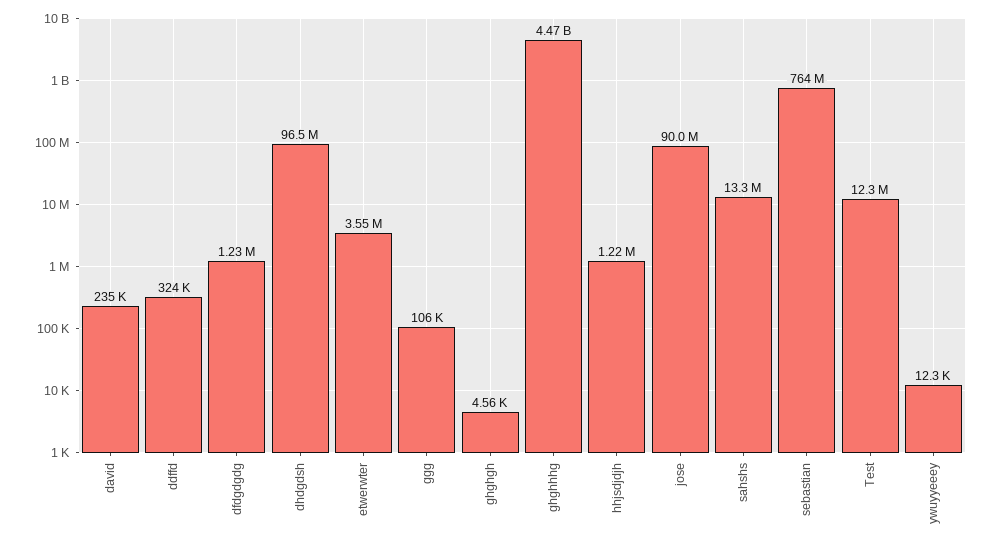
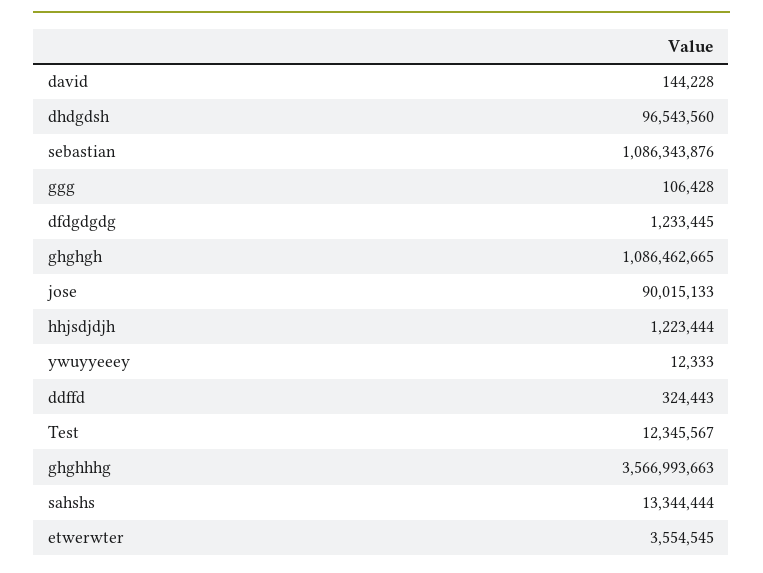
  {
-   "david": 235000,
+   "david": 144228,
    "ddffd": 324443,
    "dfdgdgdg": 1233445,
    "dhdgdsh": 96543560,
    "etwerwter": 3554545,
    "ggg": 106428,
-   "ghghgh": 4560,
+   "ghghgh": 1086462665,
-   "ghghhhg": 4470000000,
+   "ghghhhg": 3566993663,
    "hhjsdjdjh": 1223444,
    "jose": 90015133,
    "sahshs": 13344444,
-   "sebastian": 764000000,
+   "sebastian": 1086343876,
    "Test": 12345567,
    "ywuyyeeey": 12333
  }

